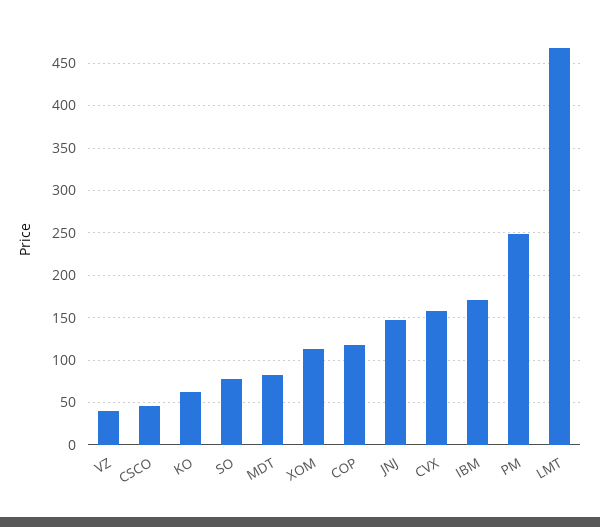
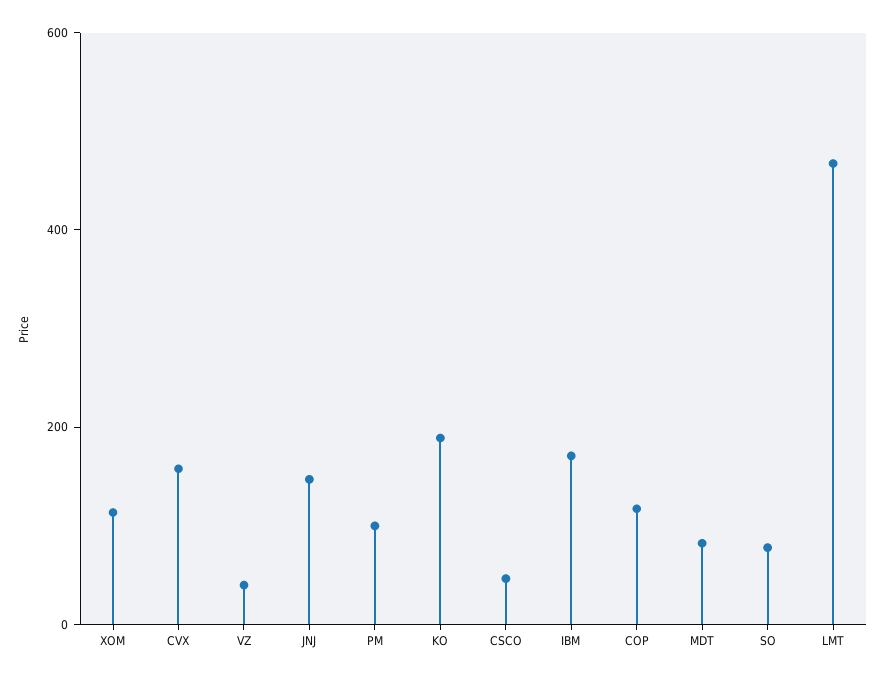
  {
    "VZ": 40,
    "CSCO": 50,
-   "KO": 60,
+   "KO": 200,
    "SO": 80,
    "MDT": 80,
    "XOM": 110,
    "COP": 120,
    "JNJ": 150,
    "CVX": 160,
    "IBM": 170,
-   "PM": 250,
+   "PM": 100,
    "LMT": 470
  }

